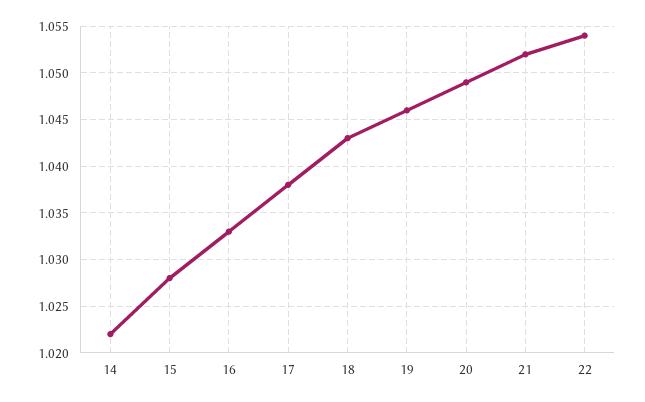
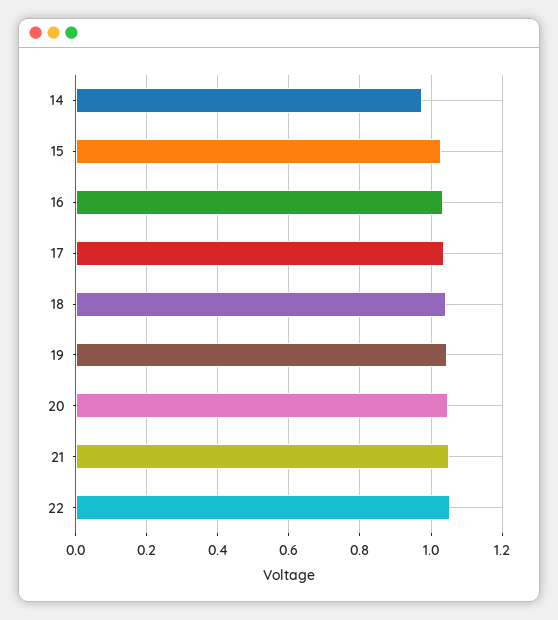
  {
-   "14": 1.022,
+   "14": 0.98,
    "15": 1.028,
    "16": 1.033,
    "17": 1.038,
    "18": 1.043,
    "19": 1.046,
    "20": 1.049,
    "21": 1.052,
    "22": 1.054
  }

